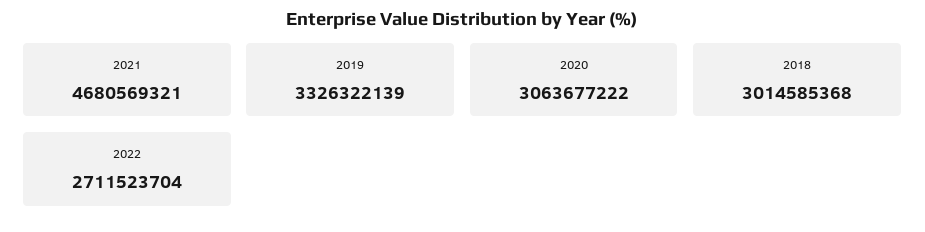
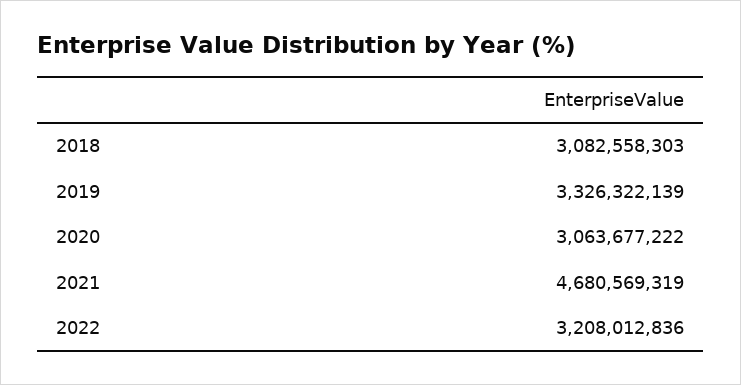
  {
-   "2021": 4680569321,
+   "2021": 4680569319,
    "2019": 3326322139,
    "2020": 3063677222,
-   "2018": 3014585368,
+   "2018": 3082558303,
-   "2022": 2711523704
+   "2022": 3208012836
  }

